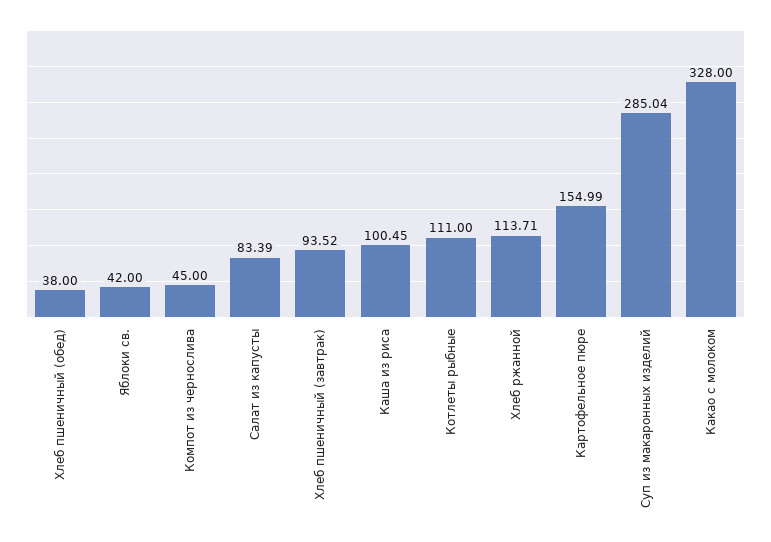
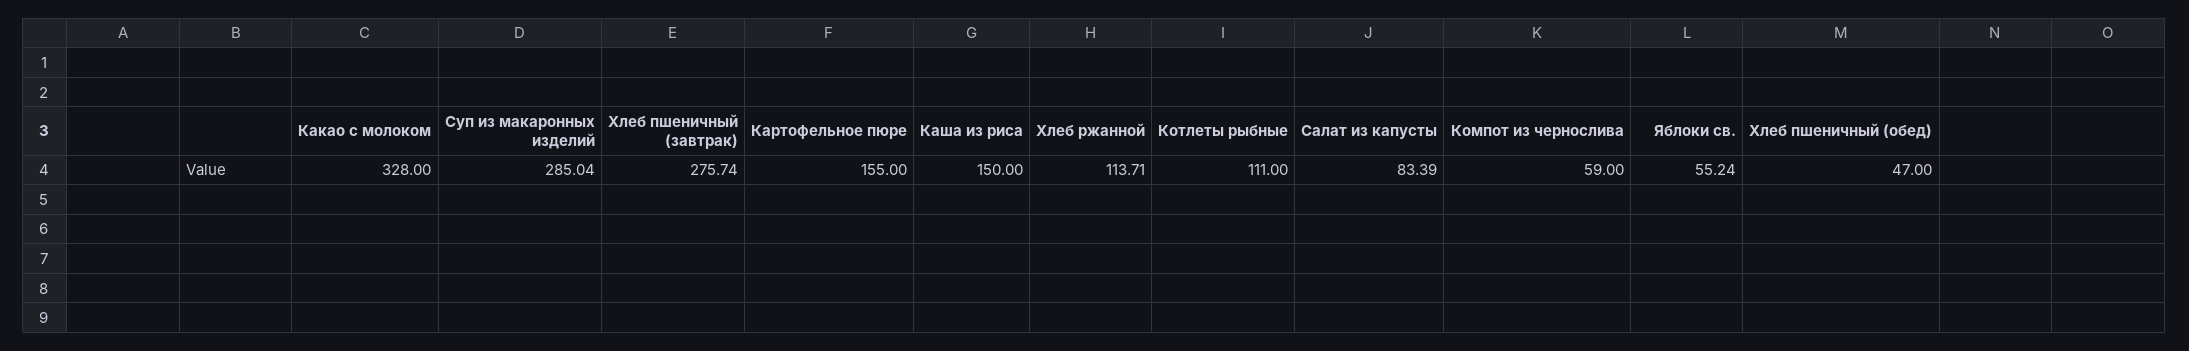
  {
-   "Хлеб пшеничный (обед)": 38,
+   "Хлеб пшеничный (обед)": 47,
-   "Яблоки св.": 42,
+   "Яблоки св.": 55.24,
-   "Компот из чернослива": 45,
+   "Компот из чернослива": 59,
    "Салат из капусты": 83.39,
-   "Хлеб пшеничный (завтрак)": 93.52,
+   "Хлеб пшеничный (завтрак)": 275.74,
-   "Каша из риса": 100.45,
+   "Каша из риса": 150,
    "Котлеты рыбные": 111,
    "Хлеб ржанной": 113.71,
-   "Картофельное пюре": 154.99,
+   "Картофельное пюре": 155,
    "Суп из макаронных изделий": 285.04,
    "Какао с молоком": 328
  }

